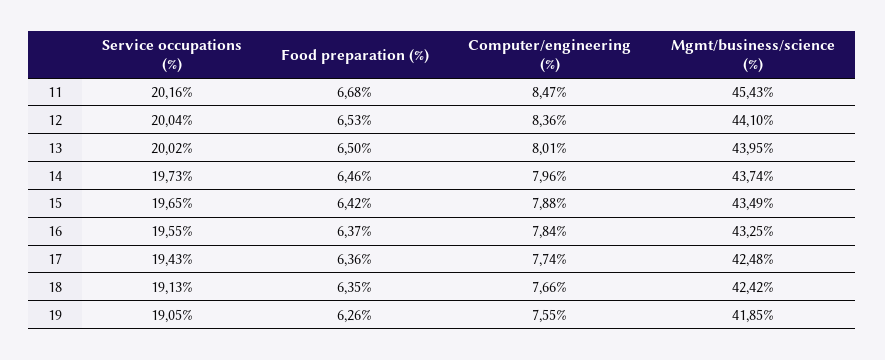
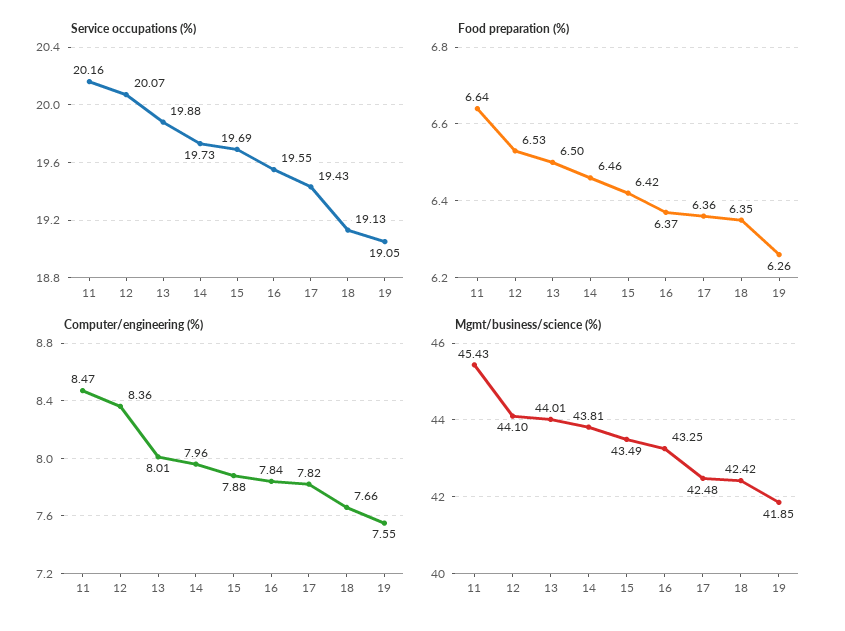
  {
    "Service occupations (%)": {
      "11": 20.16,
-     "12": 20.04,
+     "12": 20.07,
-     "13": 20.02,
+     "13": 19.88,
      "14": 19.73,
-     "15": 19.65,
+     "15": 19.69,
      "16": 19.55,
      "17": 19.43,
      "18": 19.13,
      "19": 19.05
    },
    "Food preparation (%)": {
-     "11": 6.68,
+     "11": 6.64,
      "12": 6.53,
      "13": 6.5,
      "14": 6.46,
      "15": 6.42,
      "16": 6.37,
      "17": 6.36,
      "18": 6.35,
      "19": 6.26
    },
    "Computer/engineering (%)": {
      "11": 8.47,
      "12": 8.36,
      "13": 8.01,
      "14": 7.96,
      "15": 7.88,
      "16": 7.84,
-     "17": 7.74,
+     "17": 7.82,
      "18": 7.66,
      "19": 7.55
    },
    "Mgmt/business/science (%)": {
      "11": 45.43,
      "12": 44.1,
-     "13": 43.95,
+     "13": 44.01,
-     "14": 43.74,
+     "14": 43.81,
      "15": 43.49,
      "16": 43.25,
      "17": 42.48,
      "18": 42.42,
      "19": 41.85
    }
  }

